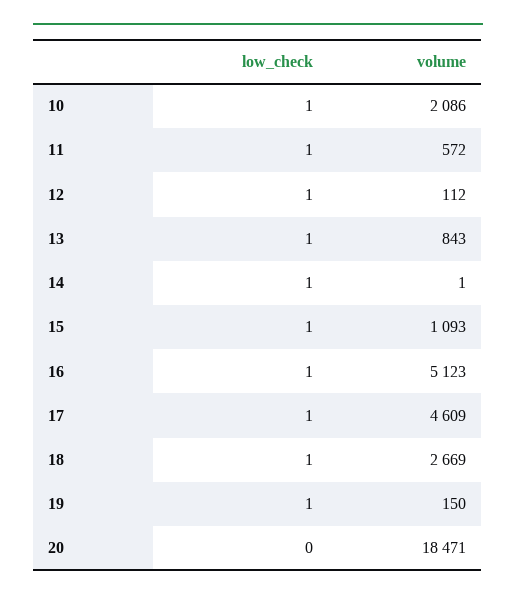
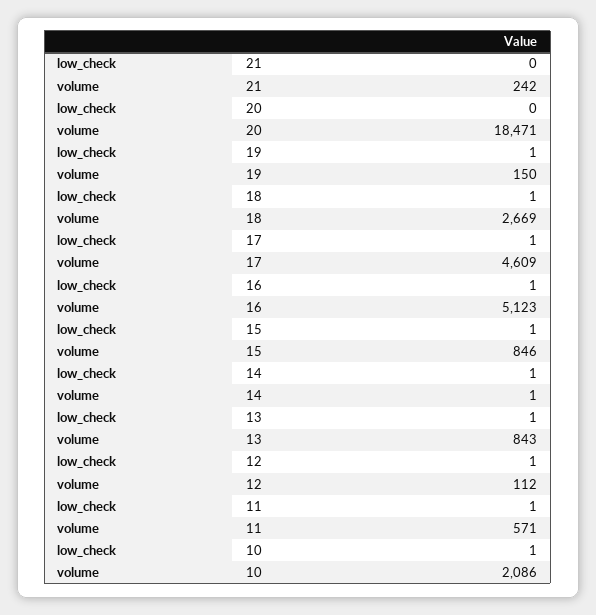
  {
    "low_check": {
      "10": 1,
      "11": 1,
      "12": 1,
      "13": 1,
      "14": 1,
      "15": 1,
      "16": 1,
      "17": 1,
      "18": 1,
      "19": 1,
-     "20": 0
+     "20": 0,
+     "21": 0
    },
    "volume": {
      "10": 2086,
-     "11": 572,
+     "11": 571,
      "12": 112,
      "13": 843,
      "14": 1,
-     "15": 1093,
+     "15": 846,
      "16": 5123,
      "17": 4609,
      "18": 2669,
      "19": 150,
-     "20": 18471
+     "20": 18471,
+     "21": 242
    }
  }

